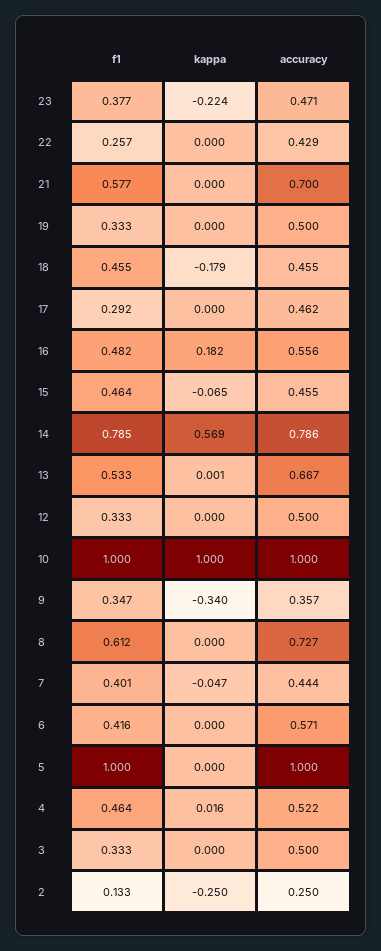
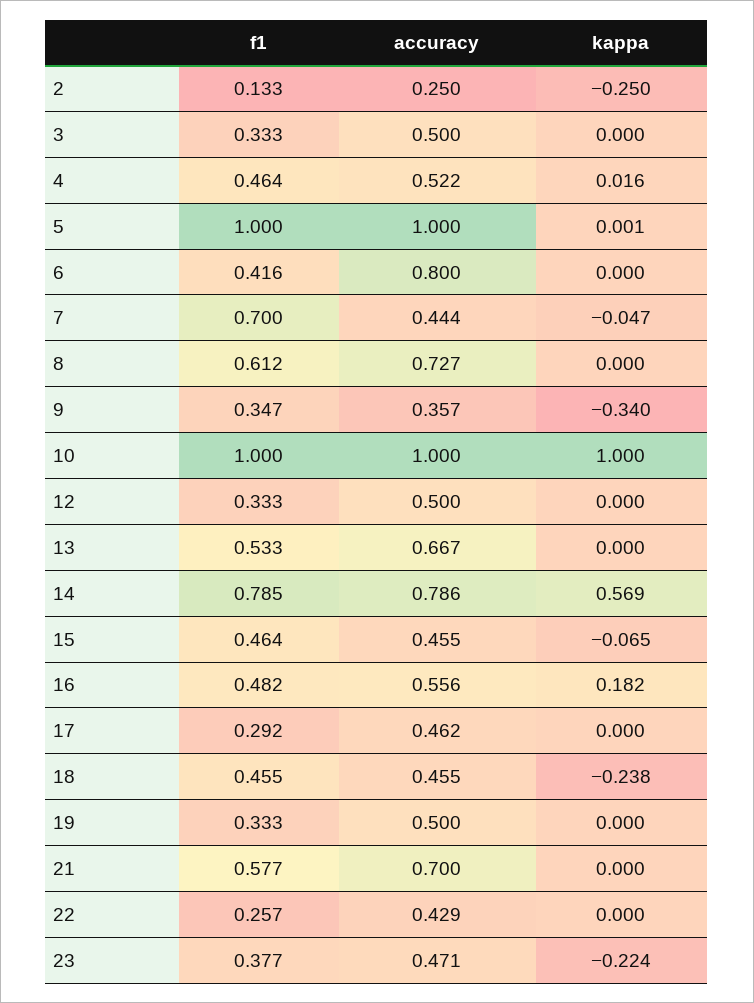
  {
    "f1": {
      "23": 0.377,
      "22": 0.257,
      "21": 0.577,
      "19": 0.333,
      "18": 0.455,
      "17": 0.292,
      "16": 0.482,
      "15": 0.464,
      "14": 0.785,
      "13": 0.533,
      "12": 0.333,
      "10": 1,
      "9": 0.347,
      "8": 0.612,
-     "7": 0.401,
+     "7": 0.7,
      "6": 0.416,
      "5": 1,
      "4": 0.464,
      "3": 0.333,
      "2": 0.133
    },
    "kappa": {
      "23": -0.224,
      "22": 0,
      "21": 0,
      "19": 0,
-     "18": -0.179,
+     "18": -0.238,
      "17": 0,
      "16": 0.182,
      "15": -0.065,
      "14": 0.569,
-     "13": 0.001,
+     "13": 0,
      "12": 0,
      "10": 1,
      "9": -0.34,
      "8": 0,
      "7": -0.047,
      "6": 0,
-     "5": 0,
+     "5": 0.001,
      "4": 0.016,
      "3": 0,
      "2": -0.25
    },
    "accuracy": {
      "23": 0.471,
      "22": 0.429,
      "21": 0.7,
      "19": 0.5,
      "18": 0.455,
      "17": 0.462,
      "16": 0.556,
      "15": 0.455,
      "14": 0.786,
      "13": 0.667,
      "12": 0.5,
      "10": 1,
      "9": 0.357,
      "8": 0.727,
      "7": 0.444,
-     "6": 0.571,
+     "6": 0.8,
      "5": 1,
      "4": 0.522,
      "3": 0.5,
      "2": 0.25
    }
  }

